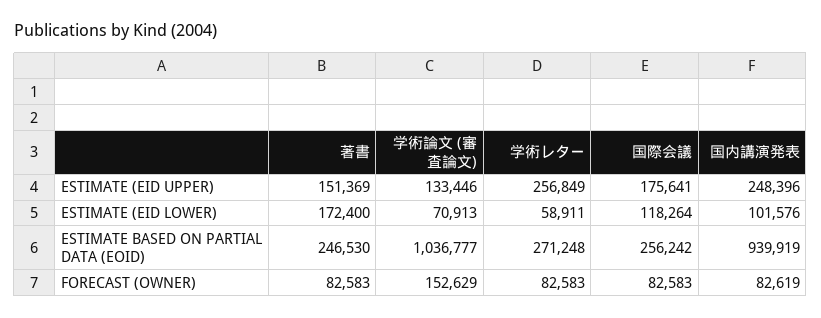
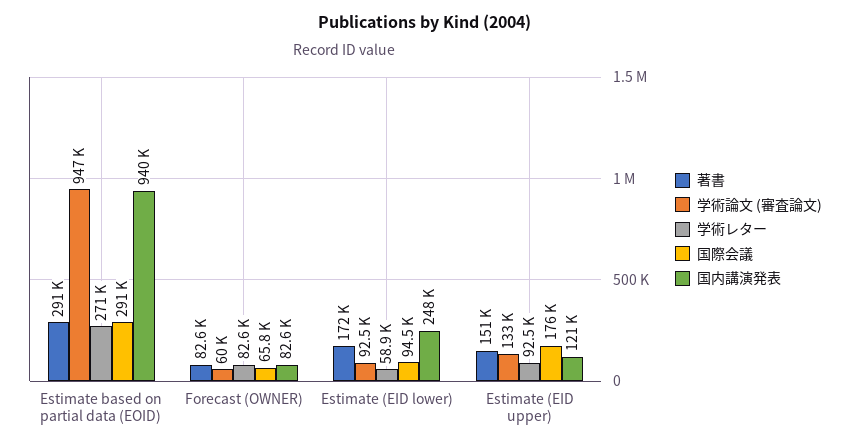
  {
    "著書": {
      "ESTIMATE (EID UPPER)": 151369,
      "ESTIMATE (EID LOWER)": 172400,
-     "ESTIMATE BASED ON PARTIAL DATA (EOID)": 246530,
+     "ESTIMATE BASED ON PARTIAL DATA (EOID)": 291000,
      "FORECAST (OWNER)": 82583
    },
    "学術論文 (審査論文)": {
      "ESTIMATE (EID UPPER)": 133446,
-     "ESTIMATE (EID LOWER)": 70913,
+     "ESTIMATE (EID LOWER)": 92500,
-     "ESTIMATE BASED ON PARTIAL DATA (EOID)": 1036777,
+     "ESTIMATE BASED ON PARTIAL DATA (EOID)": 947000,
-     "FORECAST (OWNER)": 152629
+     "FORECAST (OWNER)": 60000
    },
    "学術レター": {
-     "ESTIMATE (EID UPPER)": 256849,
+     "ESTIMATE (EID UPPER)": 92500,
      "ESTIMATE (EID LOWER)": 58911,
      "ESTIMATE BASED ON PARTIAL DATA (EOID)": 271248,
      "FORECAST (OWNER)": 82583
    },
    "国際会議": {
      "ESTIMATE (EID UPPER)": 175641,
-     "ESTIMATE (EID LOWER)": 118264,
+     "ESTIMATE (EID LOWER)": 94500,
-     "ESTIMATE BASED ON PARTIAL DATA (EOID)": 256242,
+     "ESTIMATE BASED ON PARTIAL DATA (EOID)": 291000,
-     "FORECAST (OWNER)": 82583
+     "FORECAST (OWNER)": 65800
    },
    "国内講演発表": {
-     "ESTIMATE (EID UPPER)": 248396,
+     "ESTIMATE (EID UPPER)": 121000,
-     "ESTIMATE (EID LOWER)": 101576,
+     "ESTIMATE (EID LOWER)": 248000,
      "ESTIMATE BASED ON PARTIAL DATA (EOID)": 939919,
      "FORECAST (OWNER)": 82619
    }
  }

